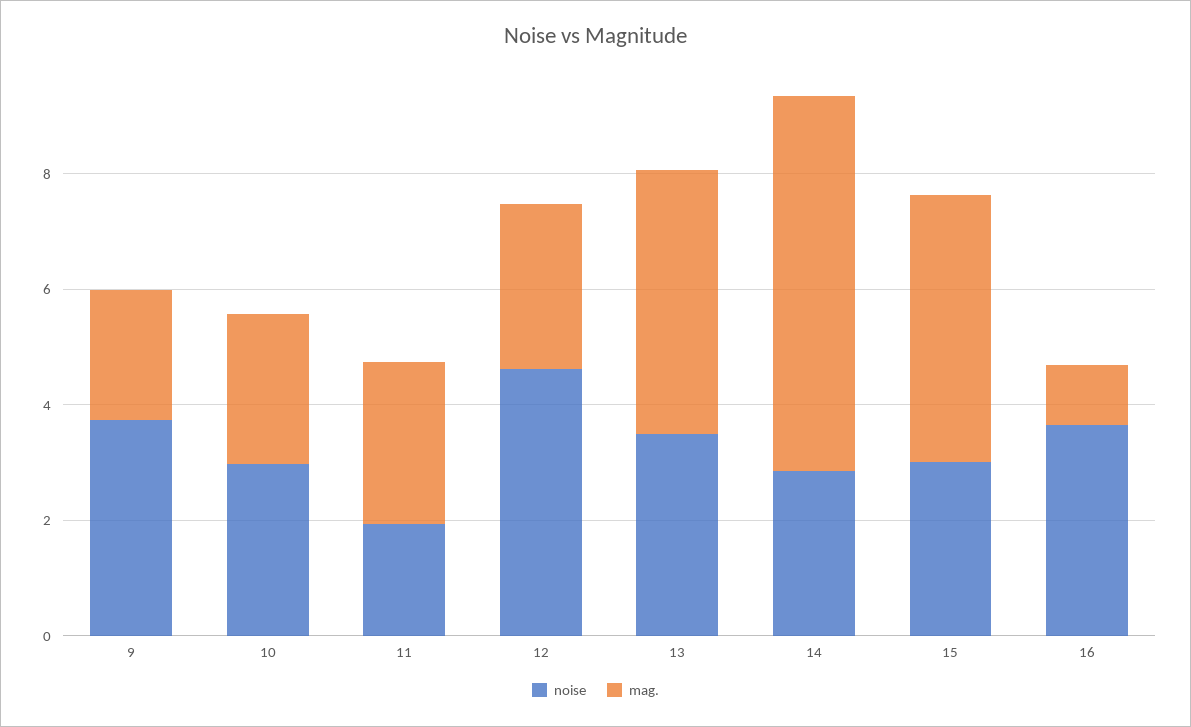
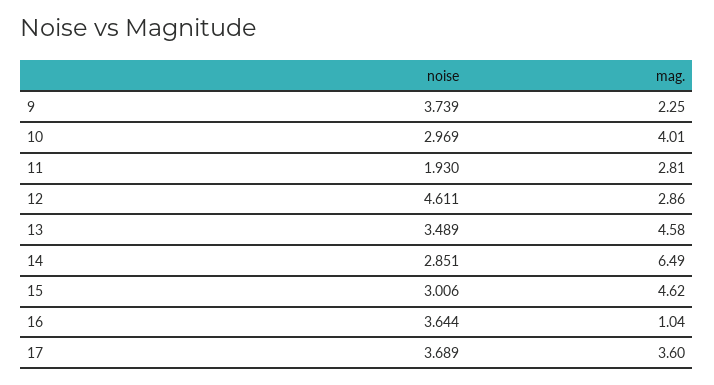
  {
    "noise": {
      "9": 3.739,
      "10": 2.969,
      "11": 1.93,
      "12": 4.611,
      "13": 3.489,
      "14": 2.851,
      "15": 3.006,
-     "16": 3.644
+     "16": 3.644,
+     "17": 3.689
    },
    "mag.": {
      "9": 2.25,
-     "10": 2.5,
+     "10": 4.01,
      "11": 2.81,
      "12": 2.86,
      "13": 4.58,
      "14": 6.49,
      "15": 4.62,
-     "16": 1.04
+     "16": 1.04,
+     "17": 3.6
    }
  }

